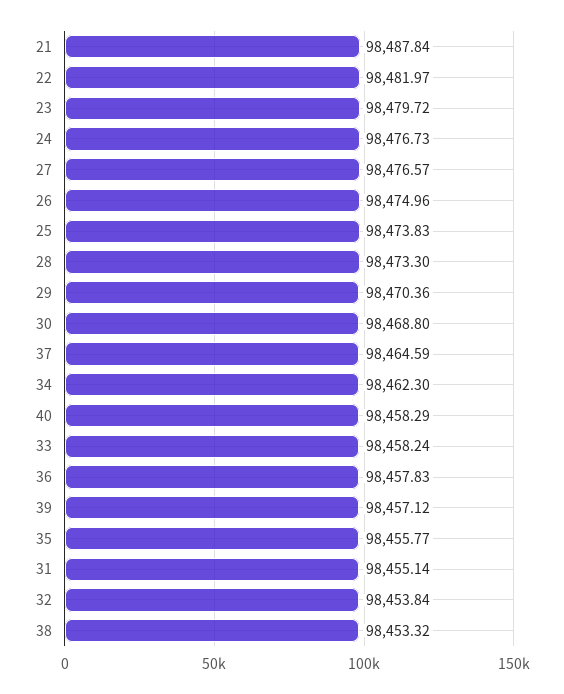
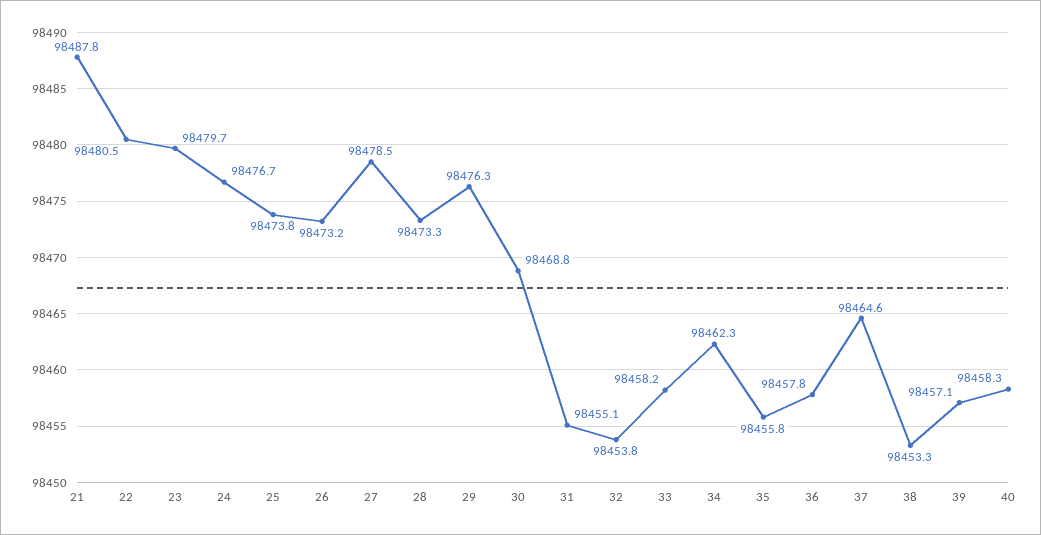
  {
    "21": 98487.84,
-   "22": 98481.97,
+   "22": 98480.5,
    "23": 98479.72,
    "24": 98476.73,
-   "27": 98476.57,
+   "27": 98478.5,
-   "26": 98474.96,
+   "26": 98473.2,
    "25": 98473.83,
    "28": 98473.3,
-   "29": 98470.36,
+   "29": 98476.3,
    "30": 98468.8,
    "37": 98464.59,
    "34": 98462.3,
    "40": 98458.29,
    "33": 98458.24,
    "36": 98457.83,
    "39": 98457.12,
    "35": 98455.77,
    "31": 98455.14,
    "32": 98453.84,
    "38": 98453.32
  }

